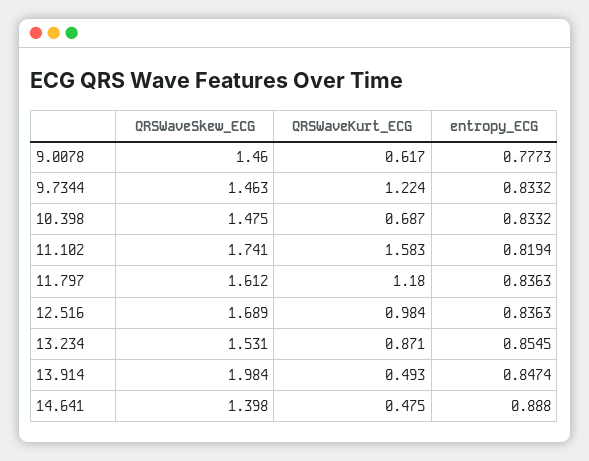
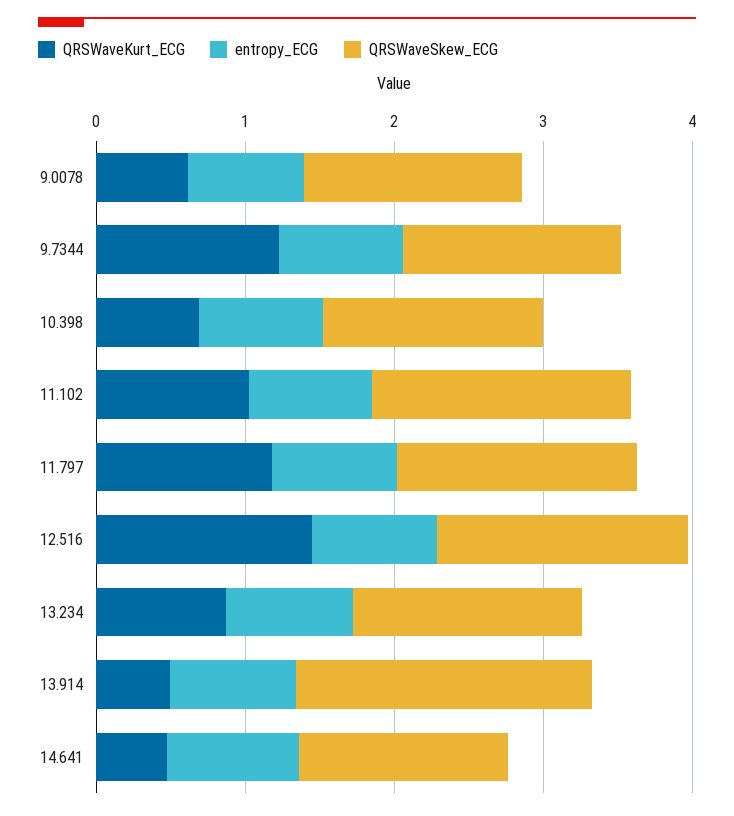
  {
    "QRSWaveSkew_ECG": {
      "9.0078": 1.46,
      "9.7344": 1.463,
      "10.398": 1.475,
      "11.102": 1.741,
      "11.797": 1.612,
      "12.516": 1.689,
      "13.234": 1.531,
      "13.914": 1.984,
      "14.641": 1.398
    },
    "QRSWaveKurt_ECG": {
      "9.0078": 0.617,
      "9.7344": 1.224,
      "10.398": 0.687,
-     "11.102": 1.583,
+     "11.102": 1,
      "11.797": 1.18,
-     "12.516": 0.984,
+     "12.516": 1.4,
      "13.234": 0.871,
      "13.914": 0.493,
      "14.641": 0.475
    },
    "entropy_ECG": {
      "9.0078": 0.7773,
      "9.7344": 0.8332,
      "10.398": 0.8332,
      "11.102": 0.8194,
      "11.797": 0.8363,
      "12.516": 0.8363,
      "13.234": 0.8545,
      "13.914": 0.8474,
      "14.641": 0.888
    }
  }

